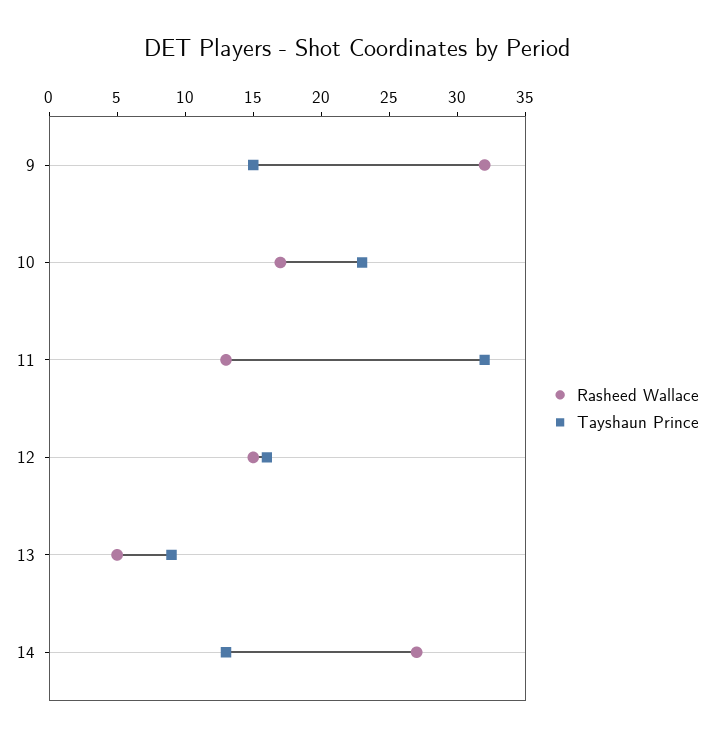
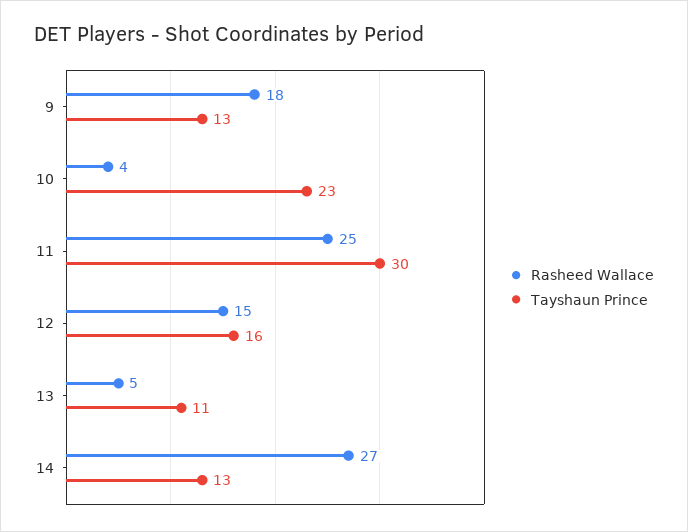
  {
    "Rasheed Wallace": {
-     "9": 32,
+     "9": 18,
-     "10": 17,
+     "10": 4,
-     "11": 13,
+     "11": 25,
      "12": 15,
      "13": 5,
      "14": 27
    },
    "Tayshaun Prince": {
-     "9": 15,
+     "9": 13,
      "10": 23,
-     "11": 32,
+     "11": 30,
      "12": 16,
-     "13": 9,
+     "13": 11,
      "14": 13
    }
  }

